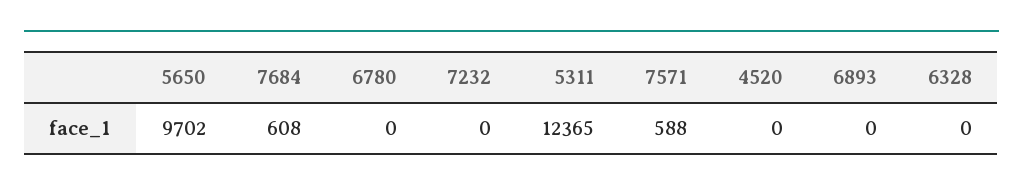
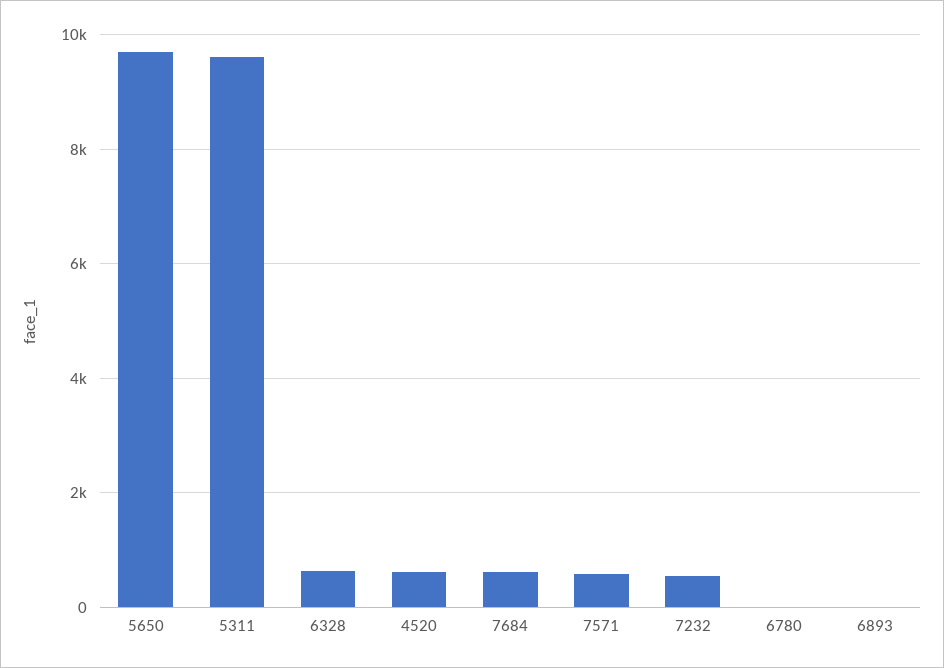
  {
    "5650": 9702,
    "7684": 608,
    "6780": 0,
-   "7232": 0,
+   "7232": 600,
-   "5311": 12365,
+   "5311": 9600,
    "7571": 588,
-   "4520": 0,
+   "4520": 600,
    "6893": 0,
-   "6328": 0
+   "6328": 600
  }

